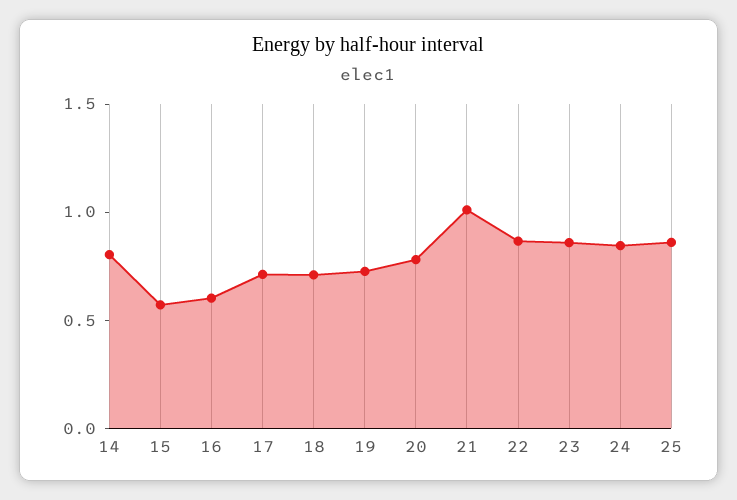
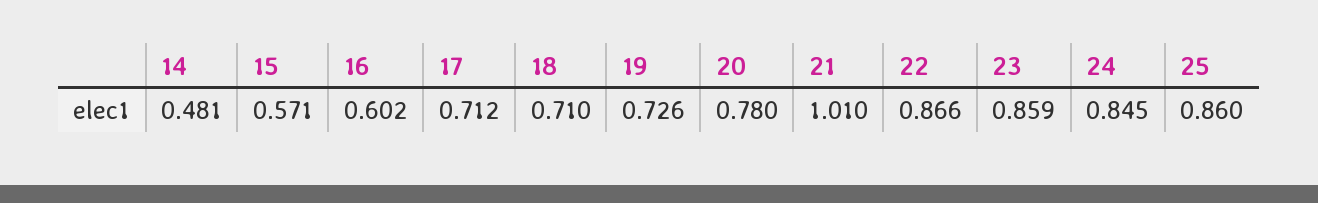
  {
-   "14": 0.8,
+   "14": 0.481,
    "15": 0.571,
    "16": 0.602,
    "17": 0.712,
    "18": 0.71,
    "19": 0.726,
    "20": 0.78,
    "21": 1.01,
    "22": 0.866,
    "23": 0.859,
    "24": 0.845,
    "25": 0.86
  }

